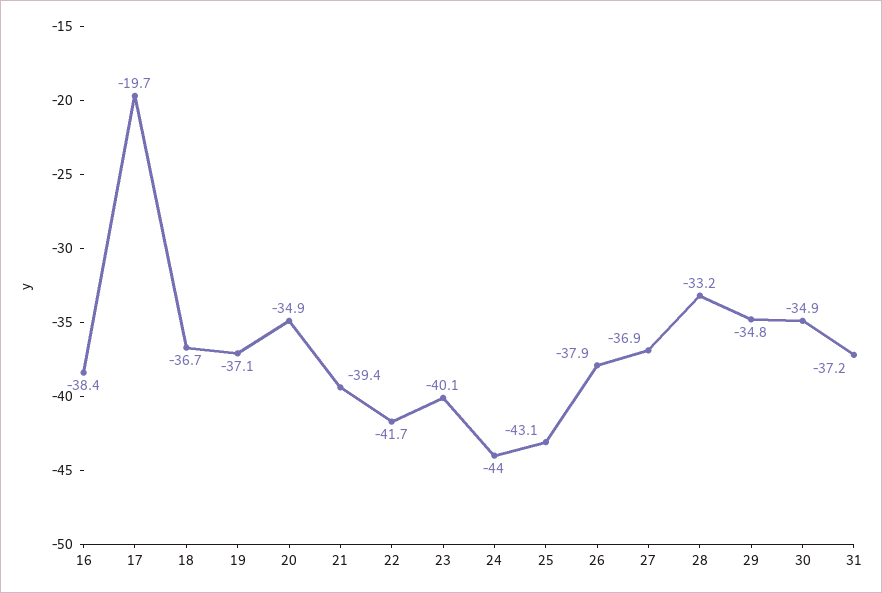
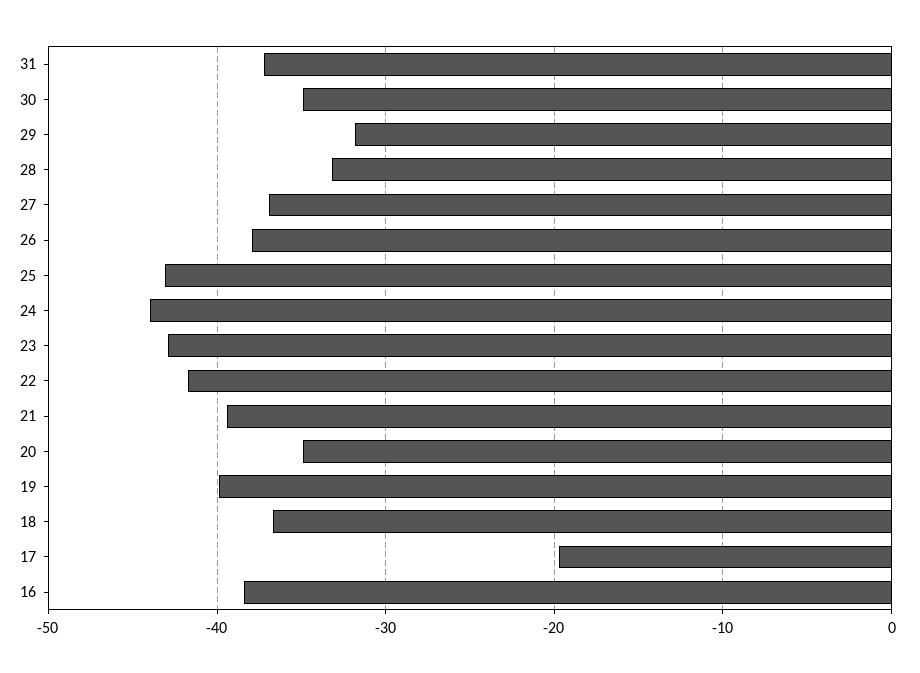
  {
    "16": -38.4,
    "17": -19.7,
    "18": -36.7,
-   "19": -37.1,
+   "19": -40,
    "20": -34.9,
    "21": -39.4,
    "22": -41.7,
-   "23": -40.1,
+   "23": -43,
    "24": -44,
    "25": -43.1,
    "26": -37.9,
    "27": -36.9,
    "28": -33.2,
-   "29": -34.8,
+   "29": -32,
    "30": -34.9,
    "31": -37.2
  }

